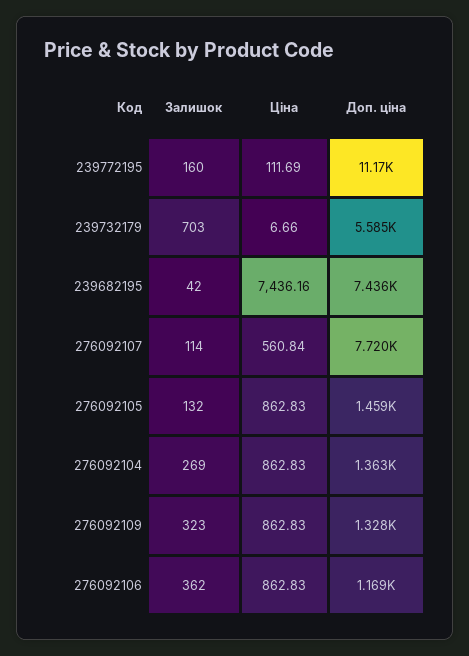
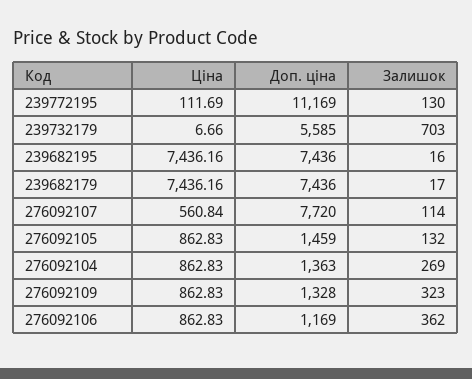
  {
    "Залишок": {
-     "239772195": 160,
+     "239772195": 130,
      "239732179": 703,
-     "239682195": 42,
+     "239682195": 16,
      "276092107": 114,
      "276092105": 132,
      "276092104": 269,
      "276092109": 323,
-     "276092106": 362
+     "276092106": 362,
+     "239682179": 17
    },
    "Ціна": {
      "239772195": 111.69,
      "239732179": 6.66,
      "239682195": 7436.16,
      "276092107": 560.84,
      "276092105": 862.83,
      "276092104": 862.83,
      "276092109": 862.83,
-     "276092106": 862.83
+     "276092106": 862.83,
+     "239682179": 7436.16
    },
    "Доп. ціна": {
      "239772195": 11169,
      "239732179": 5585,
      "239682195": 7436,
      "276092107": 7720,
      "276092105": 1459,
      "276092104": 1363,
      "276092109": 1328,
-     "276092106": 1169
+     "276092106": 1169,
+     "239682179": 7436
    }
  }

